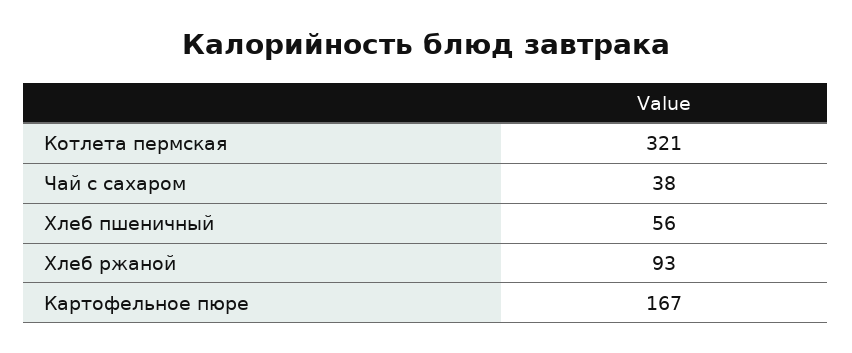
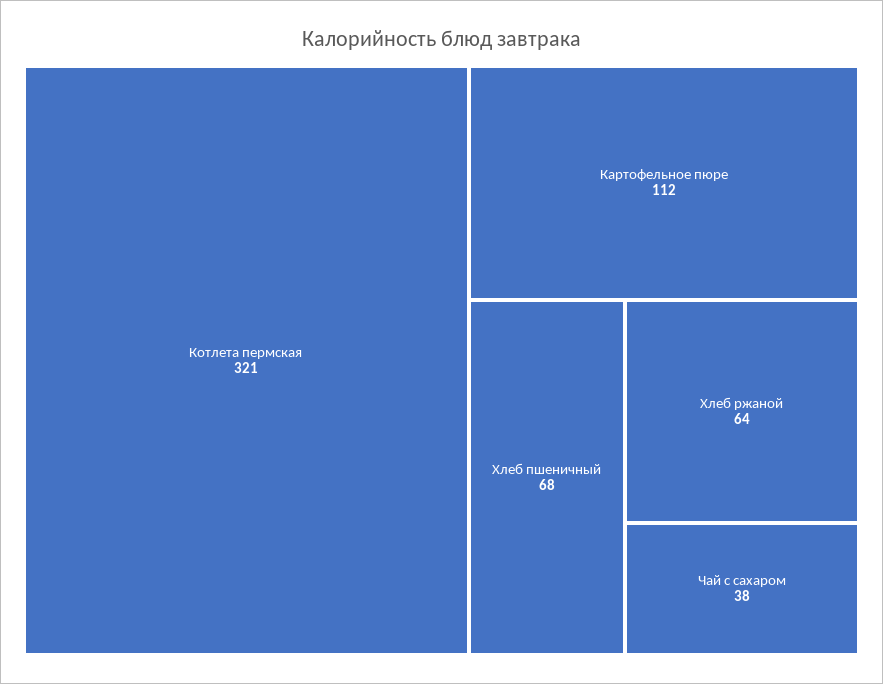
  {
    "Котлета пермская": 321,
    "Чай с сахаром": 38,
-   "Хлеб пшеничный": 56,
+   "Хлеб пшеничный": 68,
-   "Хлеб ржаной": 93,
+   "Хлеб ржаной": 64,
-   "Картофельное пюре": 167
+   "Картофельное пюре": 112
  }

